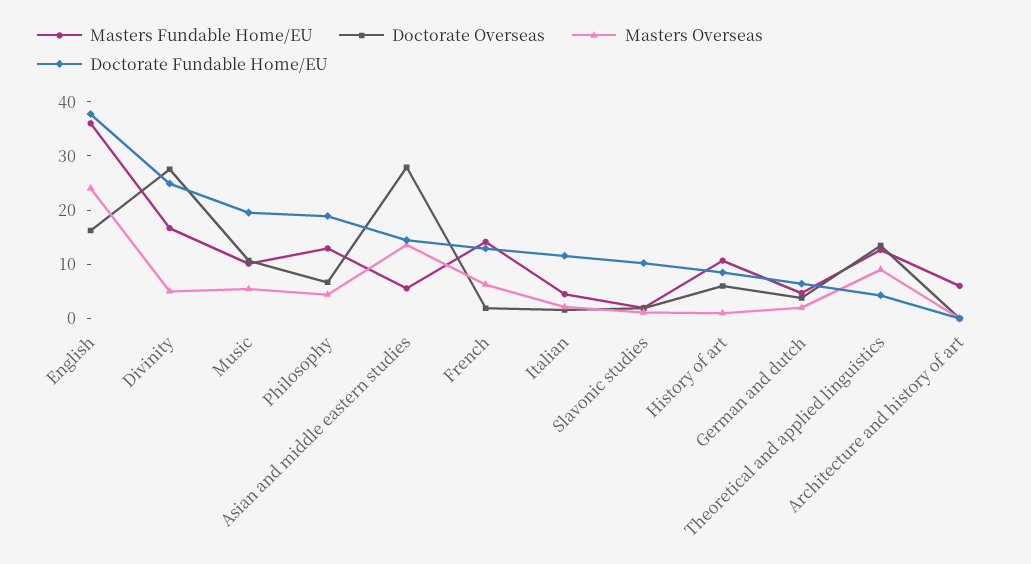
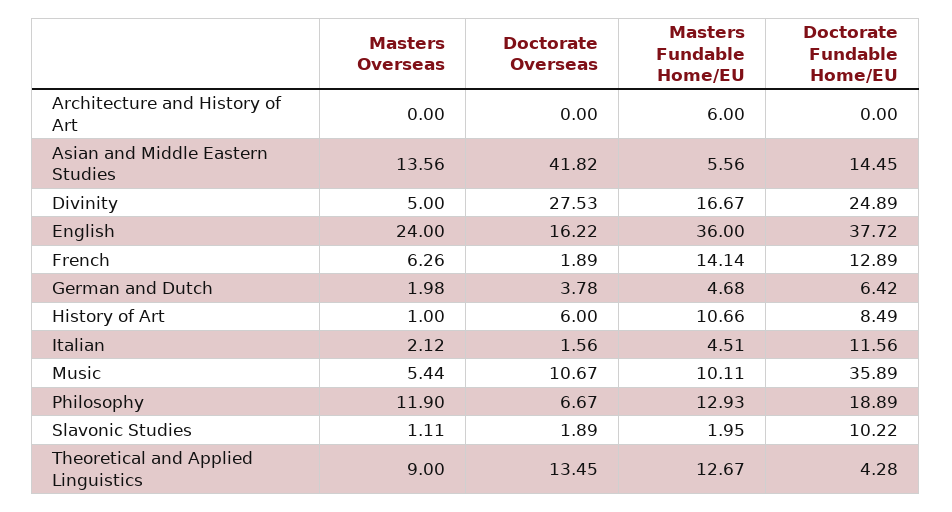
  {
    "Masters Fundable Home/EU": {
      "English": 36,
      "Divinity": 16.67,
      "Music": 10.11,
      "Philosophy": 12.93,
      "Asian and middle eastern studies": 5.56,
      "French": 14.14,
      "Italian": 4.51,
      "Slavonic studies": 1.95,
      "History of art": 10.66,
      "German and dutch": 4.68,
      "Theoretical and applied linguistics": 12.67,
      "Architecture and history of art": 6
    },
    "Doctorate Overseas": {
      "English": 16.22,
      "Divinity": 27.53,
      "Music": 10.67,
      "Philosophy": 6.67,
-     "Asian and middle eastern studies": 28,
+     "Asian and middle eastern studies": 41.82,
      "French": 1.89,
      "Italian": 1.56,
      "Slavonic studies": 1.89,
      "History of art": 6,
      "German and dutch": 3.78,
      "Theoretical and applied linguistics": 13.45,
      "Architecture and history of art": 0
    },
    "Masters Overseas": {
      "English": 24,
      "Divinity": 5,
      "Music": 5.44,
-     "Philosophy": 4,
+     "Philosophy": 11.9,
      "Asian and middle eastern studies": 13.56,
      "French": 6.26,
      "Italian": 2.12,
      "Slavonic studies": 1.11,
      "History of art": 1,
      "German and dutch": 1.98,
      "Theoretical and applied linguistics": 9,
      "Architecture and history of art": 0
    },
    "Doctorate Fundable Home/EU": {
      "English": 37.72,
      "Divinity": 24.89,
-     "Music": 20,
+     "Music": 35.89,
      "Philosophy": 18.89,
      "Asian and middle eastern studies": 14.45,
      "French": 12.89,
      "Italian": 11.56,
      "Slavonic studies": 10.22,
      "History of art": 8.49,
      "German and dutch": 6.42,
      "Theoretical and applied linguistics": 4.28,
      "Architecture and history of art": 0
    }
  }

